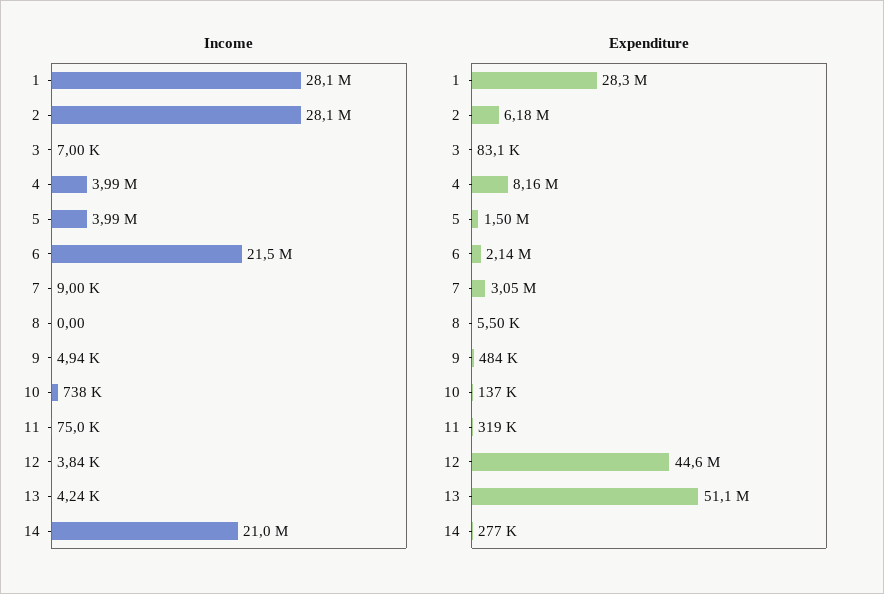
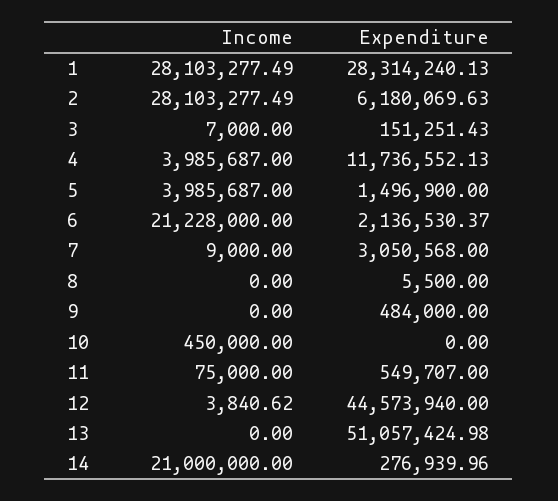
  {
    "Income": {
      "1": 28103277.49,
      "2": 28103277.49,
      "3": 7000,
      "4": 3985687,
      "5": 3985687,
-     "6": 21500000,
+     "6": 21228000,
      "7": 9000,
      "8": 0,
-     "9": 4940,
+     "9": 0,
-     "10": 738000,
+     "10": 450000,
      "11": 75000,
      "12": 3840.62,
-     "13": 4240,
+     "13": 0,
      "14": 21000000
    },
    "Expenditure": {
      "1": 28314240.13,
      "2": 6180069.63,
-     "3": 83100,
+     "3": 151251.43,
-     "4": 8160000,
+     "4": 11736552.13,
      "5": 1496900,
      "6": 2136530.37,
      "7": 3050568,
      "8": 5500,
      "9": 484000,
-     "10": 137000,
+     "10": 0,
-     "11": 319000,
+     "11": 549707,
      "12": 44573940,
      "13": 51057424.98,
      "14": 276939.96
    }
  }

